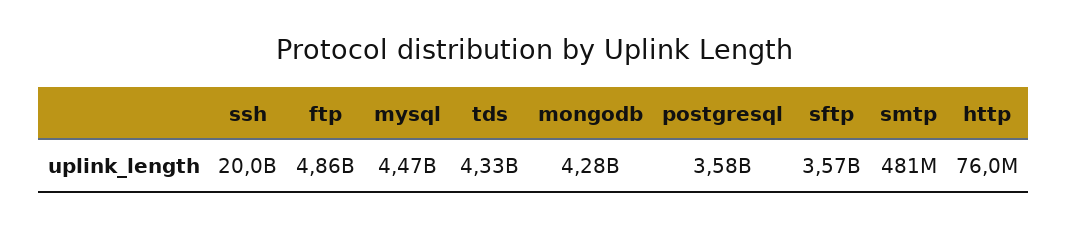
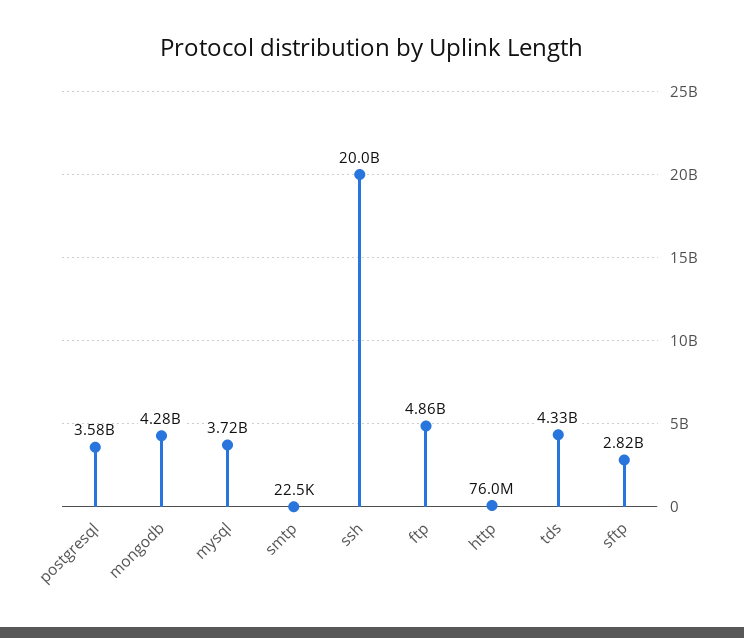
  {
    "ssh": 20000000000,
    "ftp": 4860000000,
-   "mysql": 4470000000,
+   "mysql": 3720000000,
    "tds": 4330000000,
    "mongodb": 4280000000,
    "postgresql": 3580000000,
-   "sftp": 3570000000,
+   "sftp": 2820000000,
-   "smtp": 481000000,
+   "smtp": 22500,
    "http": 76000000
  }

